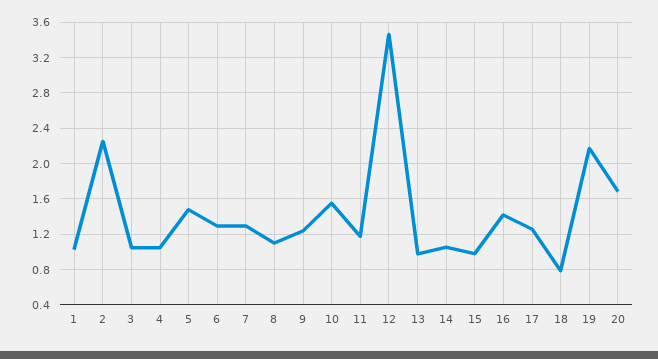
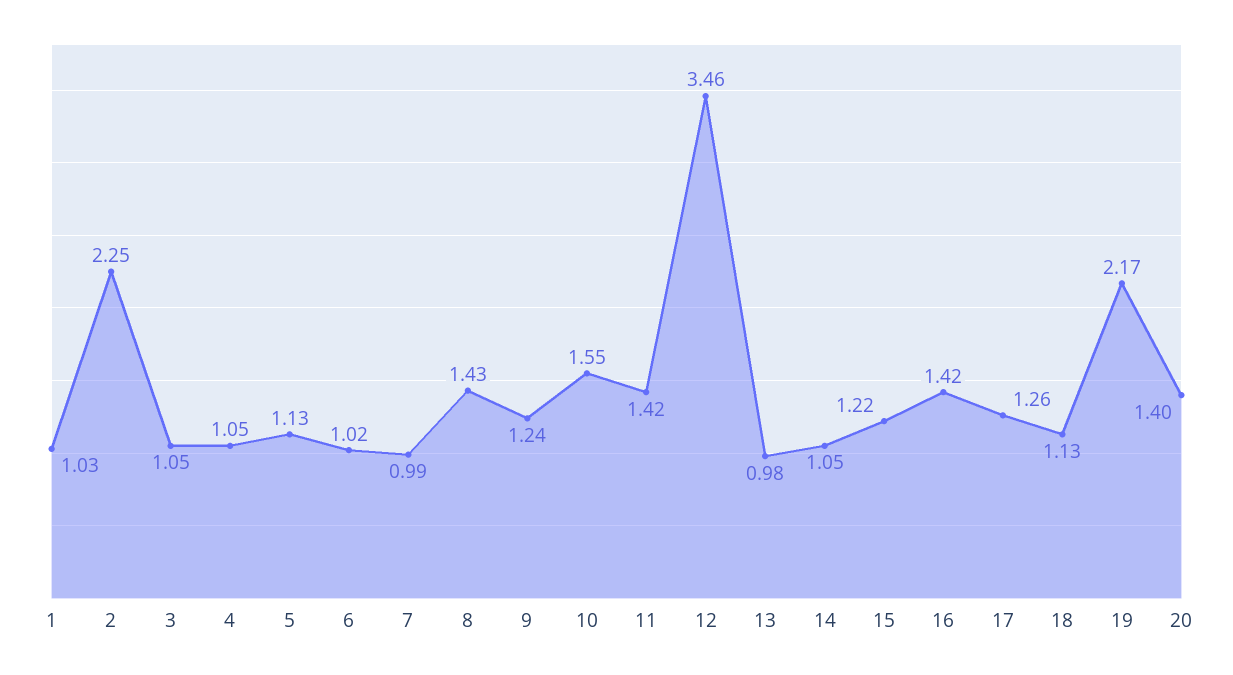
  {
    "1": 1.03,
    "2": 2.25,
    "3": 1.05,
    "4": 1.05,
-   "5": 1.5,
+   "5": 1.13,
-   "6": 1.3,
+   "6": 1.02,
-   "7": 1.3,
+   "7": 0.99,
-   "8": 1.1,
+   "8": 1.43,
    "9": 1.24,
    "10": 1.55,
-   "11": 1.2,
+   "11": 1.42,
    "12": 3.46,
    "13": 0.98,
    "14": 1.05,
-   "15": 1,
+   "15": 1.22,
    "16": 1.42,
    "17": 1.26,
-   "18": 0.8,
+   "18": 1.13,
    "19": 2.17,
-   "20": 1.7
+   "20": 1.4
  }

